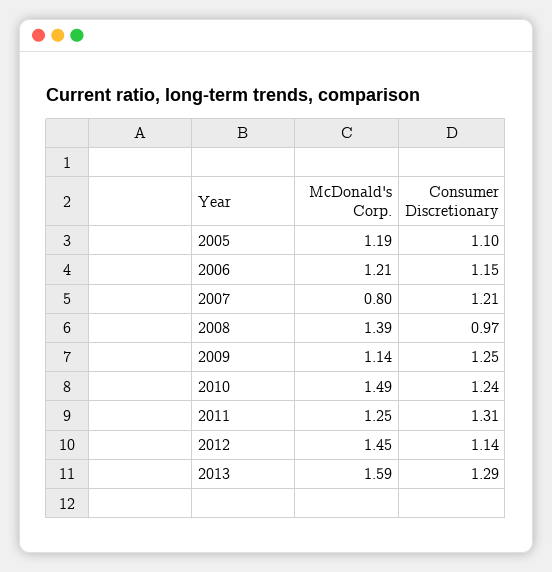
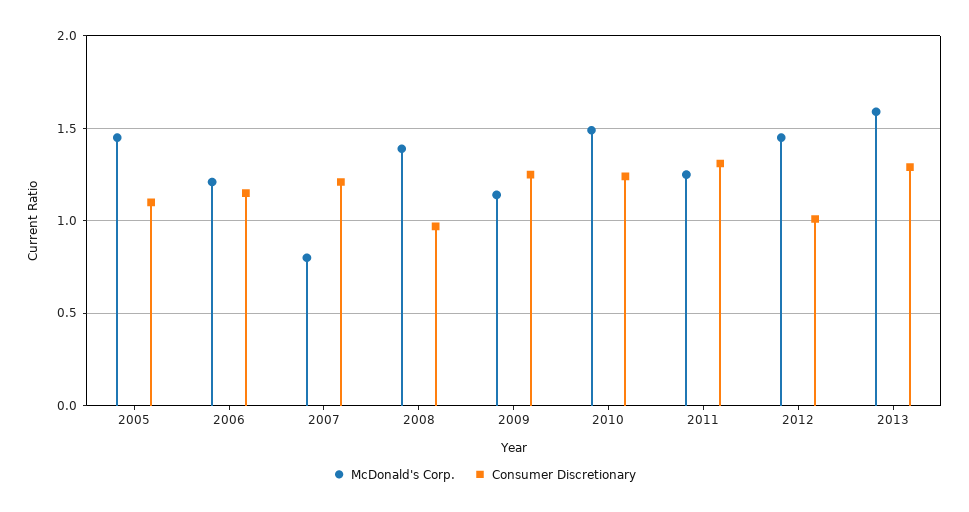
  {
    "McDonald's Corp.": {
-     "2005": 1.19,
+     "2005": 1.45,
      "2006": 1.21,
      "2007": 0.8,
      "2008": 1.39,
      "2009": 1.14,
      "2010": 1.49,
      "2011": 1.25,
      "2012": 1.45,
      "2013": 1.59
    },
    "Consumer Discretionary": {
      "2005": 1.1,
      "2006": 1.15,
      "2007": 1.21,
      "2008": 0.97,
      "2009": 1.25,
      "2010": 1.24,
      "2011": 1.31,
-     "2012": 1.14,
+     "2012": 1,
      "2013": 1.29
    }
  }

